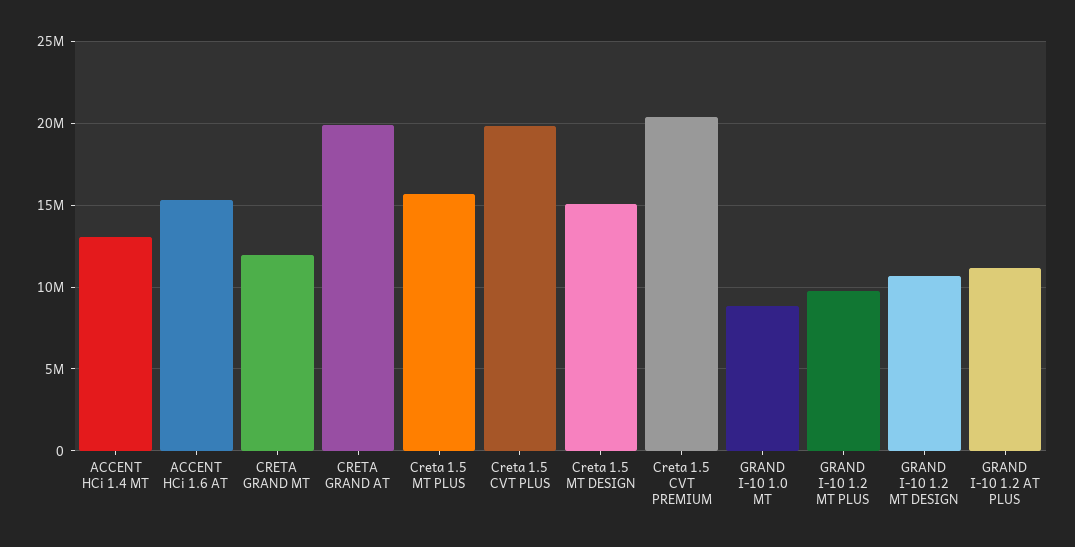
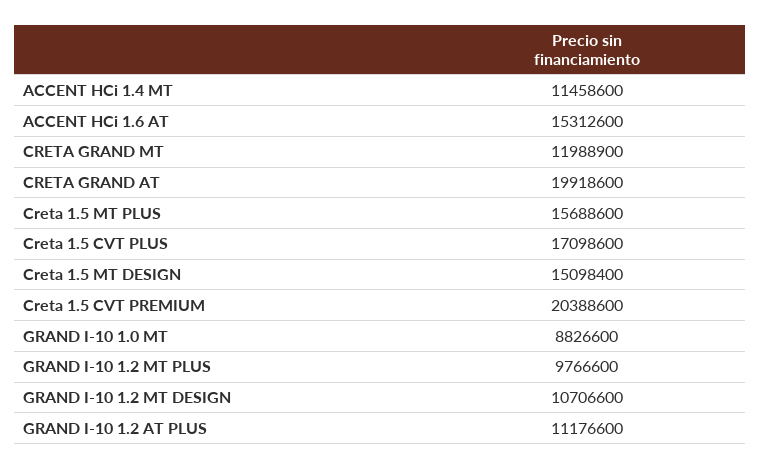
  {
-   "ACCENT HCi 1.4 MT": 13000000,
+   "ACCENT HCi 1.4 MT": 11458600,
    "ACCENT HCi 1.6 AT": 15312600,
    "CRETA GRAND MT": 11988900,
    "CRETA GRAND AT": 19918600,
    "Creta 1.5 MT PLUS": 15688600,
-   "Creta 1.5 CVT PLUS": 20000000,
+   "Creta 1.5 CVT PLUS": 17098600,
    "Creta 1.5 MT DESIGN": 15098400,
    "Creta 1.5 CVT PREMIUM": 20388600,
    "GRAND I-10 1.0 MT": 8826600,
    "GRAND I-10 1.2 MT PLUS": 9766600,
    "GRAND I-10 1.2 MT DESIGN": 10706600,
    "GRAND I-10 1.2 AT PLUS": 11176600
  }

